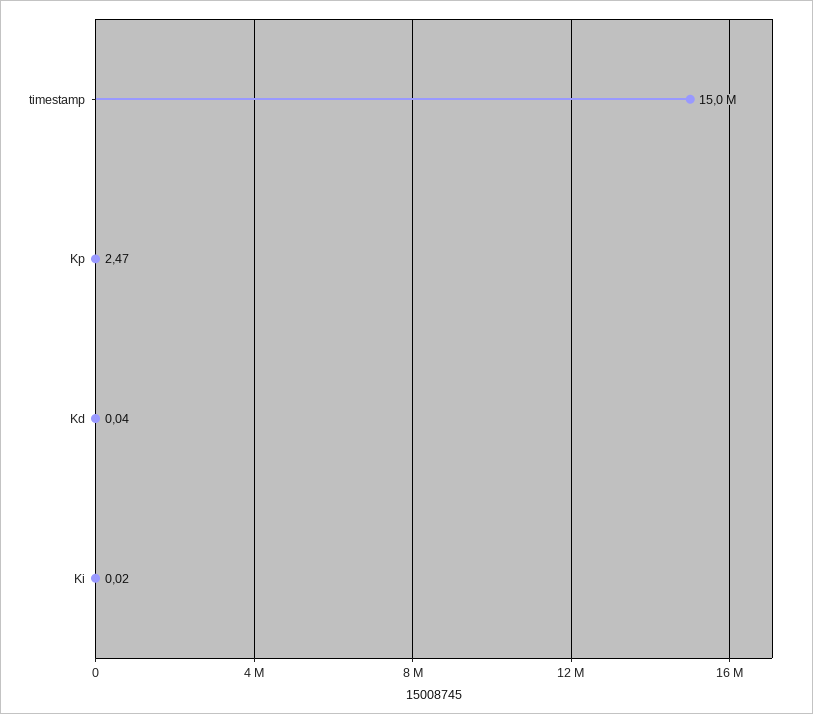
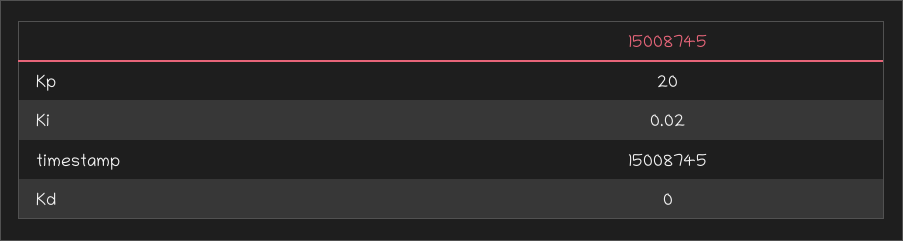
  {
    "timestamp": 15008745,
-   "Kp": 2.47,
+   "Kp": 20,
-   "Kd": 0.04,
+   "Kd": 0,
    "Ki": 0.02
  }

